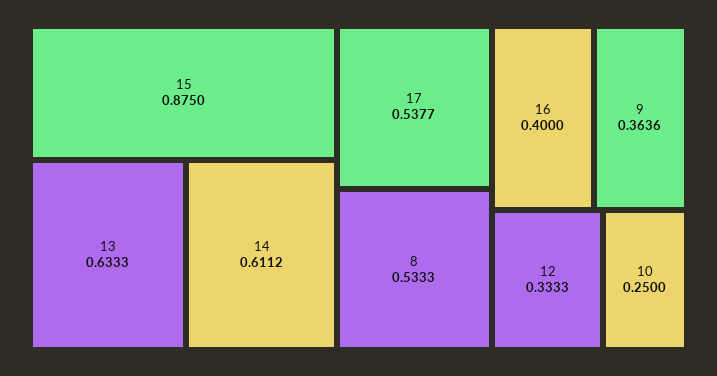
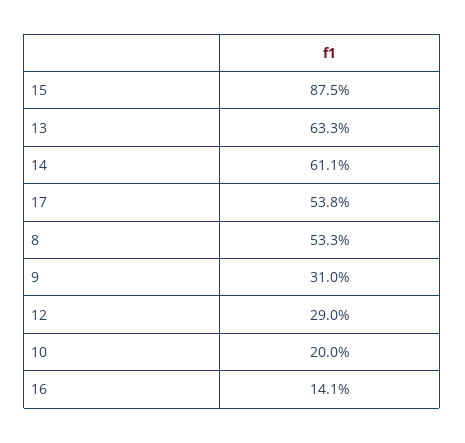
  {
    "15": 0.875,
    "13": 0.6333,
    "14": 0.6112,
    "17": 0.5377,
    "8": 0.5333,
-   "16": 0.4,
+   "16": 0.141,
-   "9": 0.3636,
+   "9": 0.31,
-   "12": 0.3333,
+   "12": 0.29,
-   "10": 0.25
+   "10": 0.2
  }

